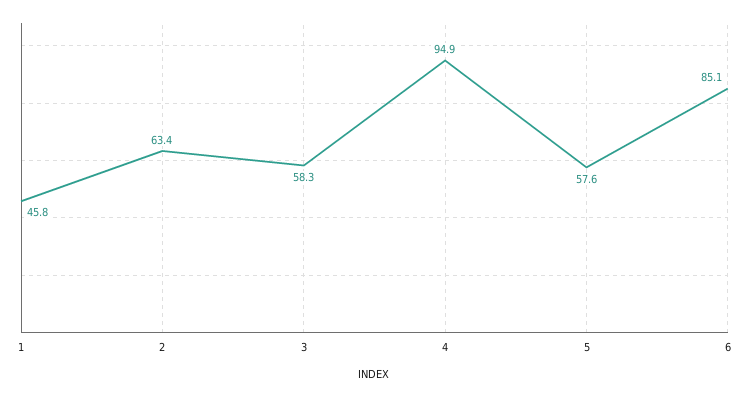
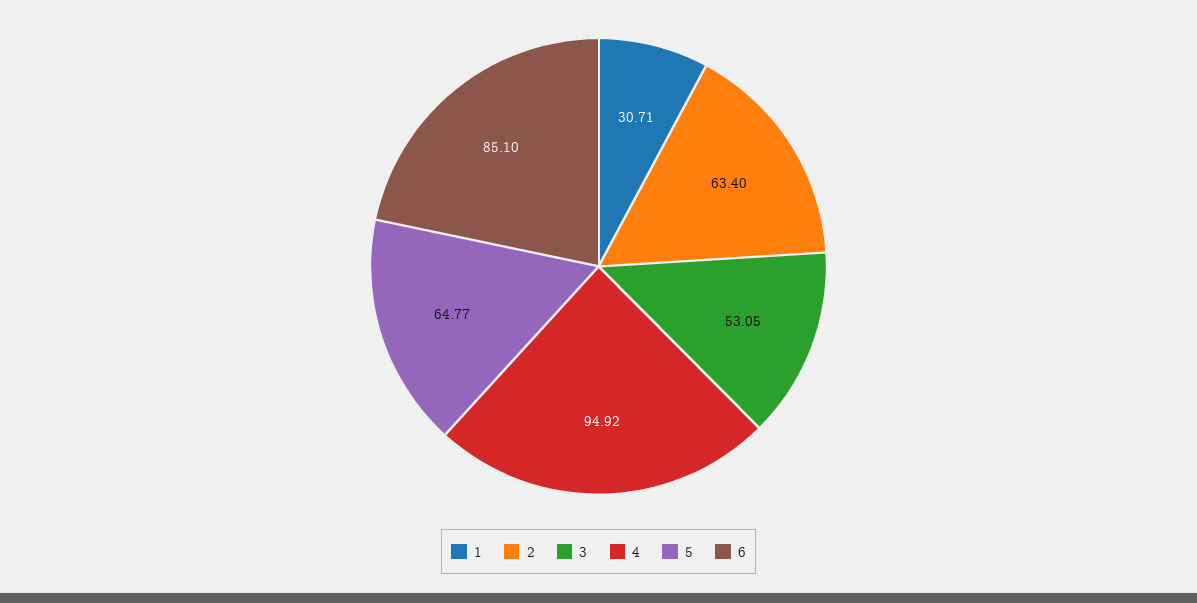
  {
-   "1": 45.8,
+   "1": 30.71,
    "2": 63.4,
-   "3": 58.3,
+   "3": 53.05,
    "4": 94.92,
-   "5": 57.6,
+   "5": 64.77,
    "6": 85.1
  }

